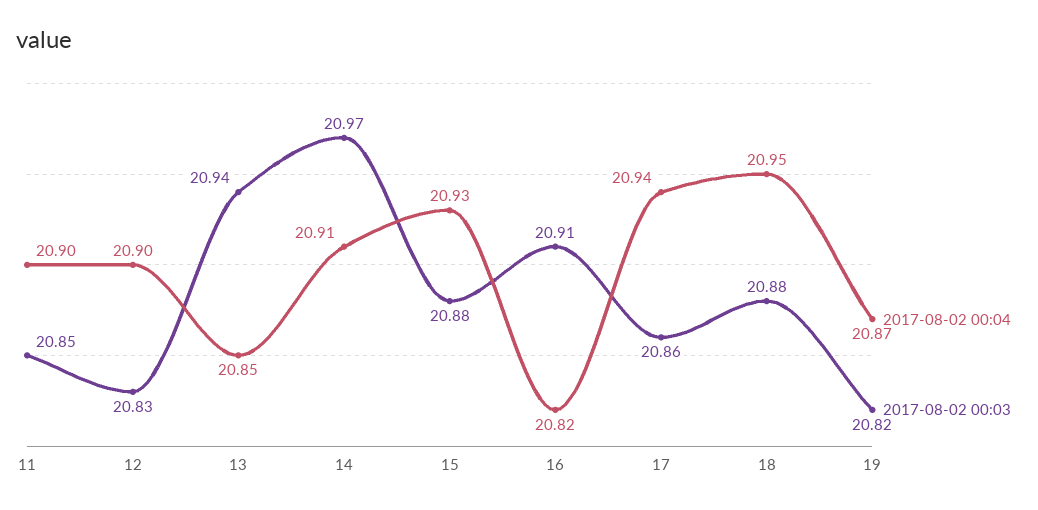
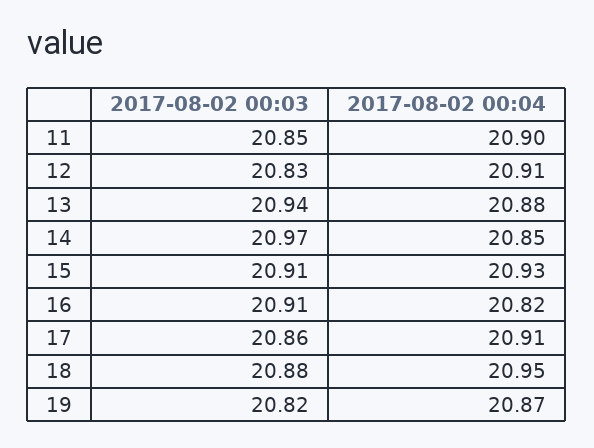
  {
    "2017-08-02 00:04": {
      "11": 20.9,
-     "12": 20.9,
+     "12": 20.91,
-     "13": 20.85,
+     "13": 20.88,
-     "14": 20.91,
+     "14": 20.85,
      "15": 20.93,
      "16": 20.82,
-     "17": 20.94,
+     "17": 20.91,
      "18": 20.95,
      "19": 20.87
    },
    "2017-08-02 00:03": {
      "11": 20.85,
      "12": 20.83,
      "13": 20.94,
      "14": 20.97,
-     "15": 20.88,
+     "15": 20.91,
      "16": 20.91,
      "17": 20.86,
      "18": 20.88,
      "19": 20.82
    }
  }

